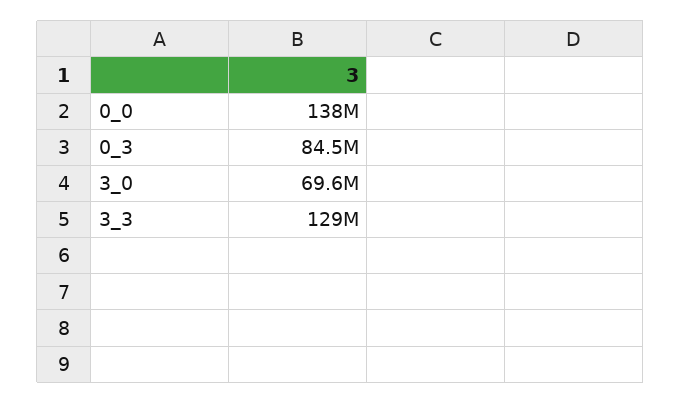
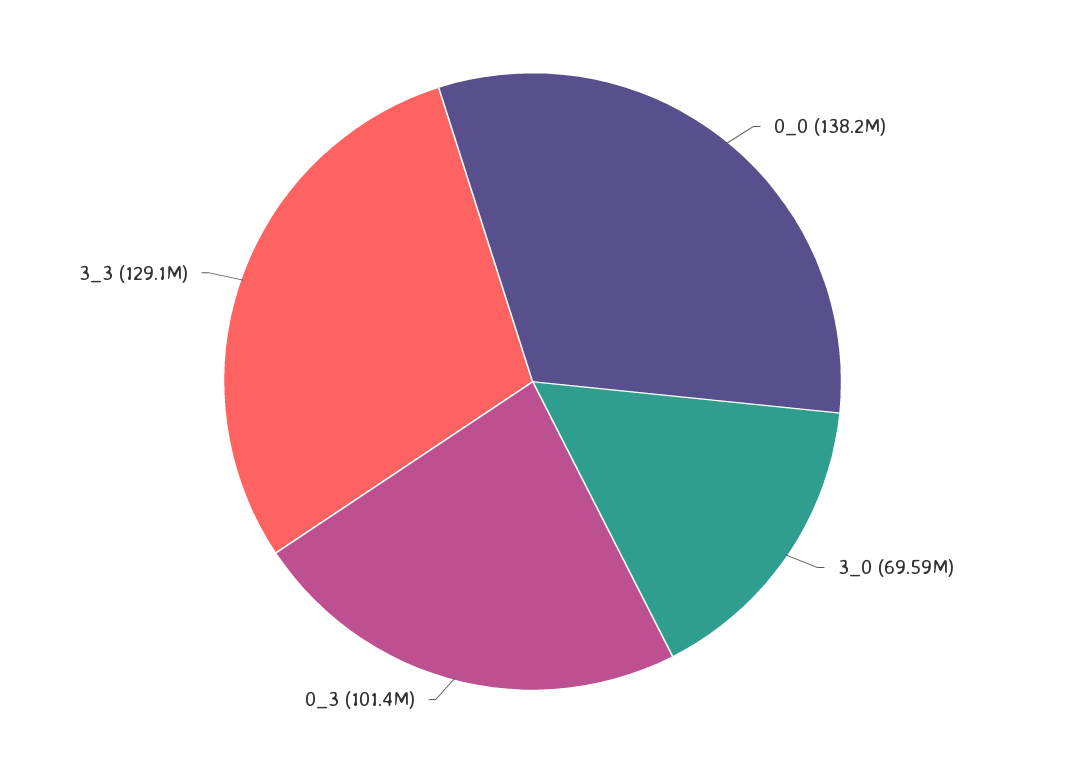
  {
    "0_0": 138200000,
-   "0_3": 84500000,
+   "0_3": 101400000,
    "3_0": 69590000,
    "3_3": 129100000
  }

